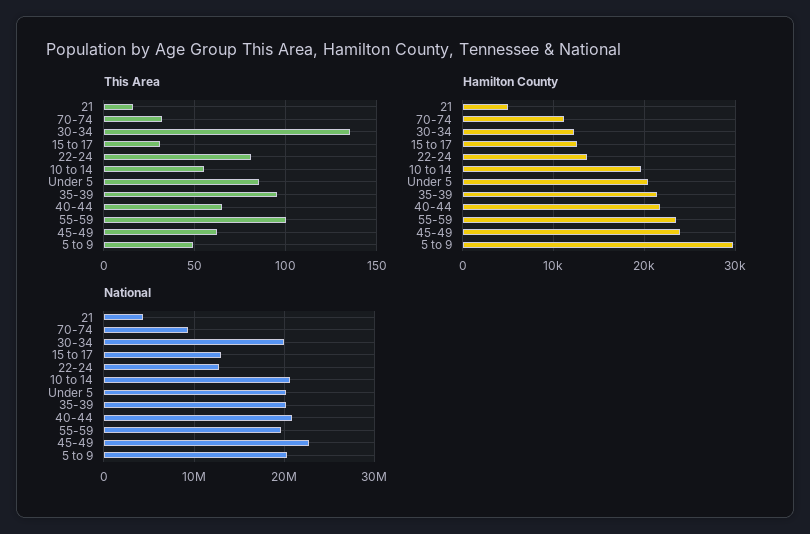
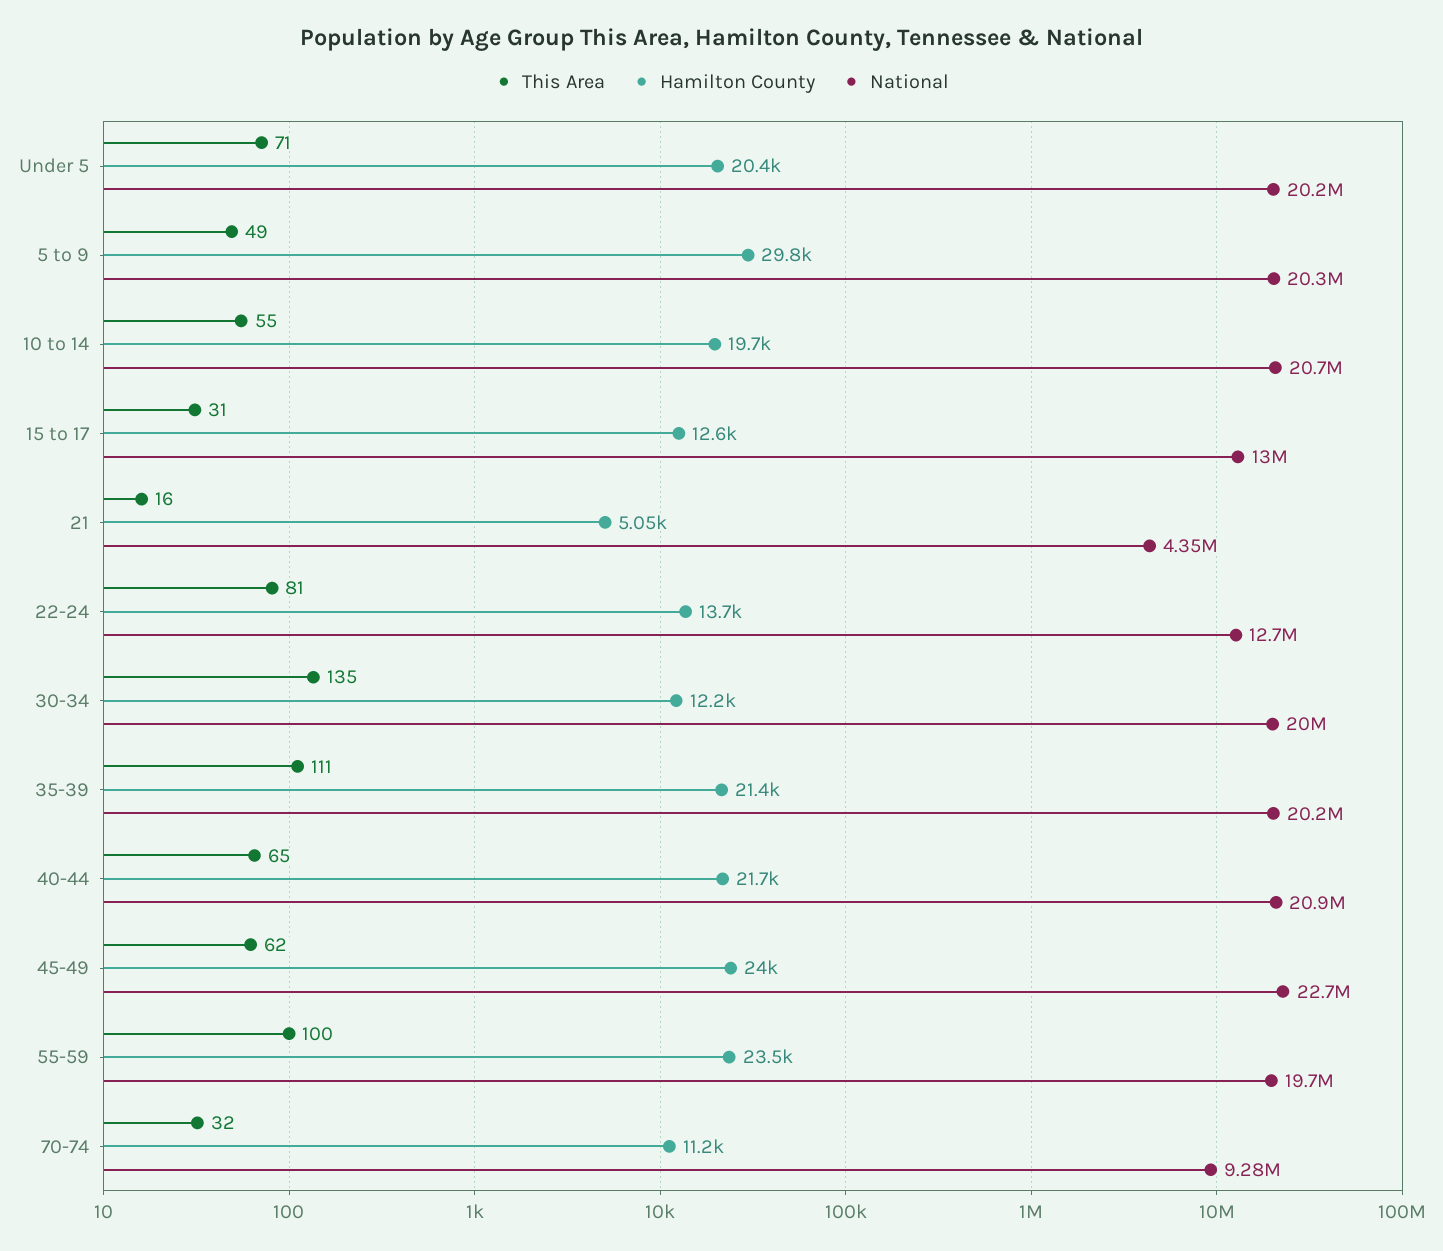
  {
    "This Area": {
      "21": 16,
      "70-74": 32,
      "30-34": 135,
      "15 to 17": 31,
      "22-24": 81,
      "10 to 14": 55,
-     "Under 5": 85,
+     "Under 5": 71,
-     "35-39": 95,
+     "35-39": 111,
      "40-44": 65,
      "55-59": 100,
      "45-49": 62,
      "5 to 9": 49
    },
    "Hamilton County": {
      "21": 5050,
      "70-74": 11200,
      "30-34": 12200,
      "15 to 17": 12600,
      "22-24": 13700,
      "10 to 14": 19700,
      "Under 5": 20400,
      "35-39": 21400,
      "40-44": 21700,
      "55-59": 23500,
      "45-49": 24000,
      "5 to 9": 29800
    },
    "National": {
      "21": 4350000,
      "70-74": 9280000,
      "30-34": 20000000,
      "15 to 17": 13000000,
      "22-24": 12700000,
      "10 to 14": 20700000,
      "Under 5": 20200000,
      "35-39": 20200000,
      "40-44": 20900000,
      "55-59": 19700000,
      "45-49": 22700000,
      "5 to 9": 20300000
    }
  }

